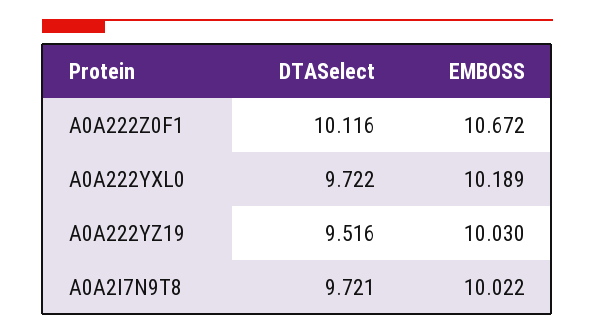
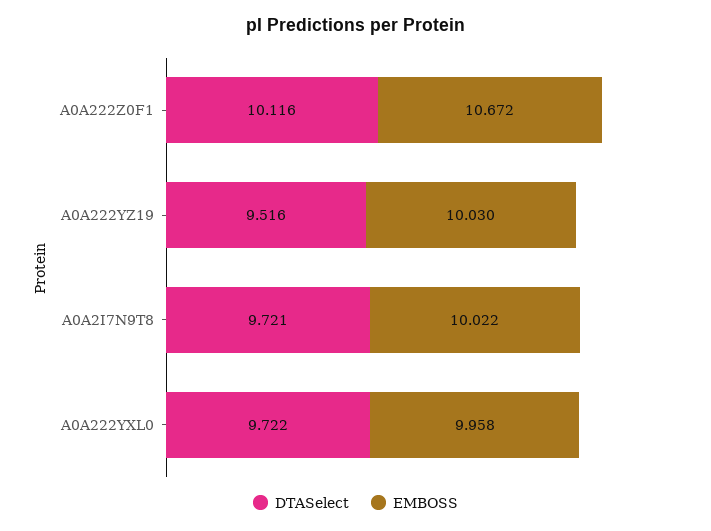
  {
    "DTASelect": {
      "A0A222Z0F1": 10.116,
      "A0A222YXL0": 9.722,
      "A0A222YZ19": 9.516,
      "A0A2I7N9T8": 9.721
    },
    "EMBOSS": {
      "A0A222Z0F1": 10.672,
-     "A0A222YXL0": 10.189,
+     "A0A222YXL0": 9.958,
      "A0A222YZ19": 10.03,
      "A0A2I7N9T8": 10.022
    }
  }

